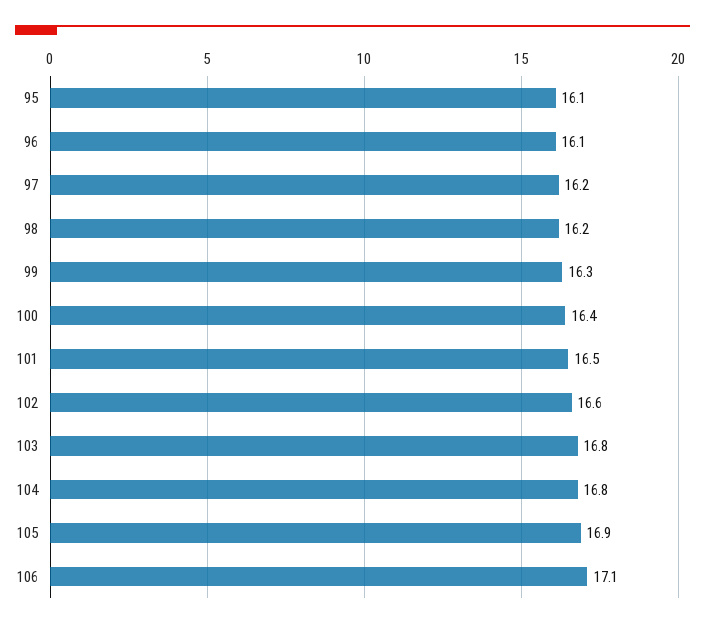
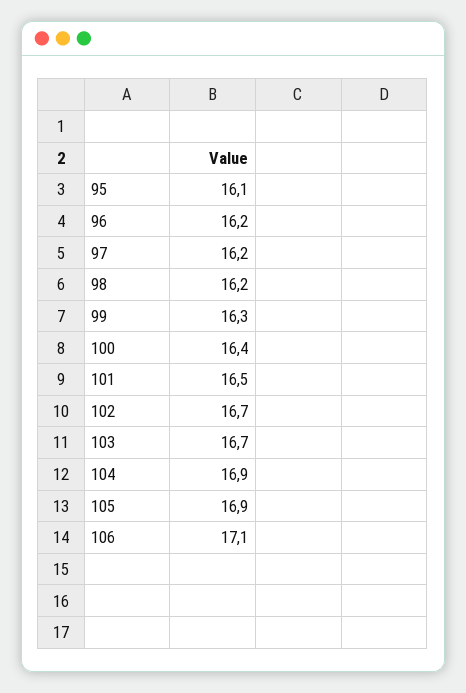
  {
    "95": 16.1,
-   "96": 16.1,
+   "96": 16.2,
    "97": 16.2,
    "98": 16.2,
    "99": 16.3,
    "100": 16.4,
    "101": 16.5,
-   "102": 16.6,
+   "102": 16.7,
-   "103": 16.8,
+   "103": 16.7,
-   "104": 16.8,
+   "104": 16.9,
    "105": 16.9,
    "106": 17.1
  }

